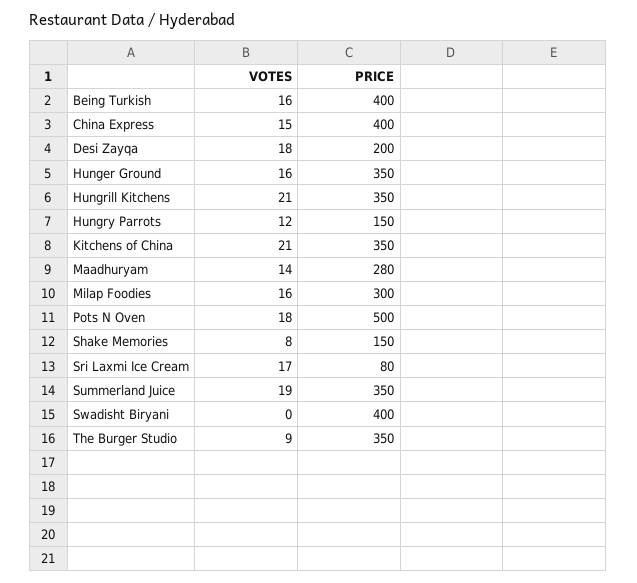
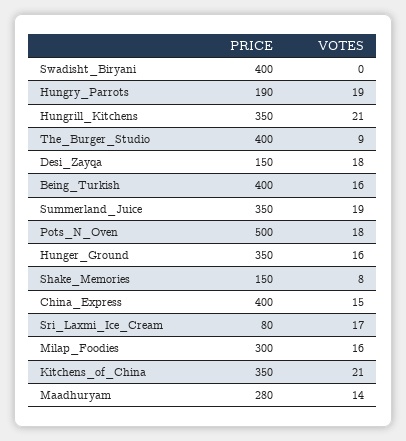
  {
    "VOTES": {
      "Being Turkish": 16,
      "China Express": 15,
      "Desi Zayqa": 18,
      "Hunger Ground": 16,
      "Hungrill Kitchens": 21,
-     "Hungry Parrots": 12,
+     "Hungry Parrots": 19,
      "Kitchens of China": 21,
      "Maadhuryam": 14,
      "Milap Foodies": 16,
      "Pots N Oven": 18,
      "Shake Memories": 8,
      "Sri Laxmi Ice Cream": 17,
      "Summerland Juice": 19,
      "Swadisht Biryani": 0,
      "The Burger Studio": 9
    },
    "PRICE": {
      "Being Turkish": 400,
      "China Express": 400,
-     "Desi Zayqa": 200,
+     "Desi Zayqa": 150,
      "Hunger Ground": 350,
      "Hungrill Kitchens": 350,
-     "Hungry Parrots": 150,
+     "Hungry Parrots": 190,
      "Kitchens of China": 350,
      "Maadhuryam": 280,
      "Milap Foodies": 300,
      "Pots N Oven": 500,
      "Shake Memories": 150,
      "Sri Laxmi Ice Cream": 80,
      "Summerland Juice": 350,
      "Swadisht Biryani": 400,
-     "The Burger Studio": 350
+     "The Burger Studio": 400
    }
  }

